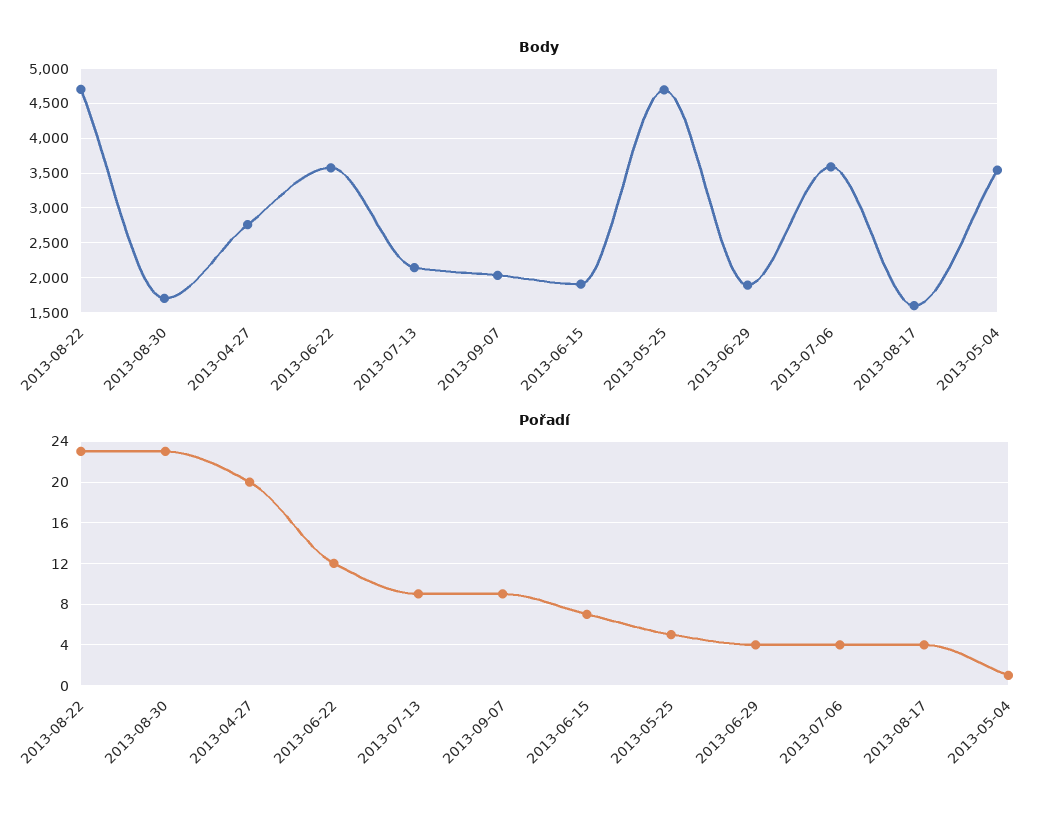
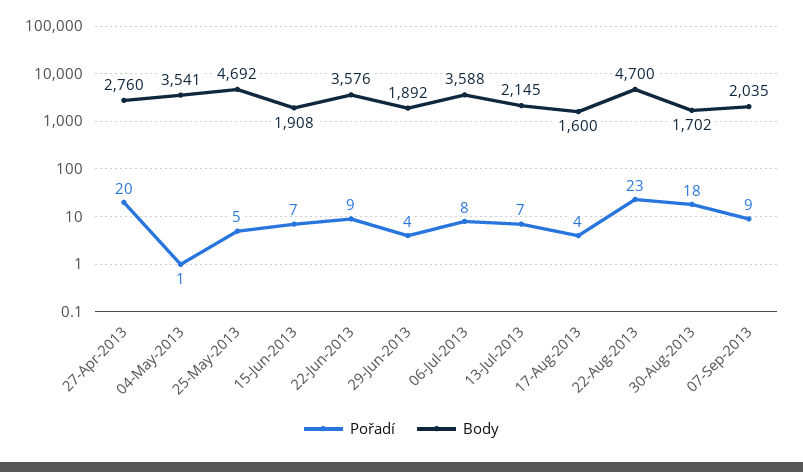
  {
    "Body": {
      "2013-08-22": 4700,
      "2013-08-30": 1702,
      "2013-04-27": 2760,
      "2013-06-22": 3576,
      "2013-07-13": 2145,
      "2013-09-07": 2035,
      "2013-06-15": 1908,
      "2013-05-25": 4692,
      "2013-06-29": 1892,
      "2013-07-06": 3588,
      "2013-08-17": 1600,
      "2013-05-04": 3541
    },
    "Pořadí": {
      "2013-08-22": 23,
-     "2013-08-30": 23,
+     "2013-08-30": 18,
      "2013-04-27": 20,
-     "2013-06-22": 12,
+     "2013-06-22": 9,
-     "2013-07-13": 9,
+     "2013-07-13": 7,
      "2013-09-07": 9,
      "2013-06-15": 7,
      "2013-05-25": 5,
      "2013-06-29": 4,
-     "2013-07-06": 4,
+     "2013-07-06": 8,
      "2013-08-17": 4,
      "2013-05-04": 1
    }
  }

